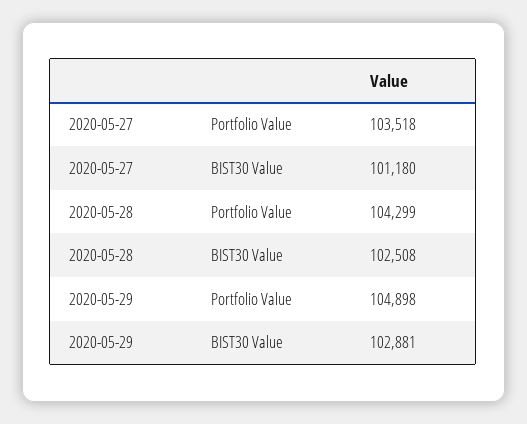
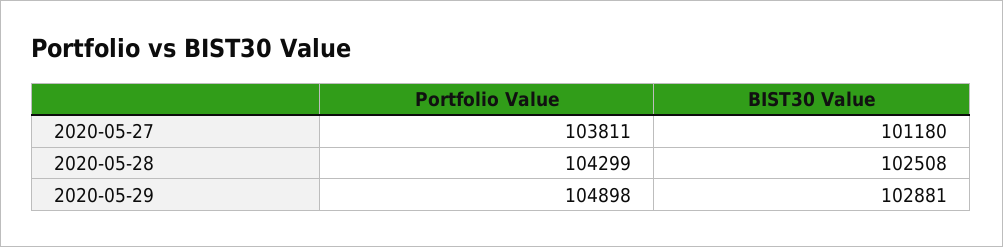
  {
    "2020-05-27": {
-     "Portfolio Value": 103518,
+     "Portfolio Value": 103811,
      "BIST30 Value": 101180
    },
    "2020-05-28": {
      "Portfolio Value": 104299,
      "BIST30 Value": 102508
    },
    "2020-05-29": {
      "Portfolio Value": 104898,
      "BIST30 Value": 102881
    }
  }

